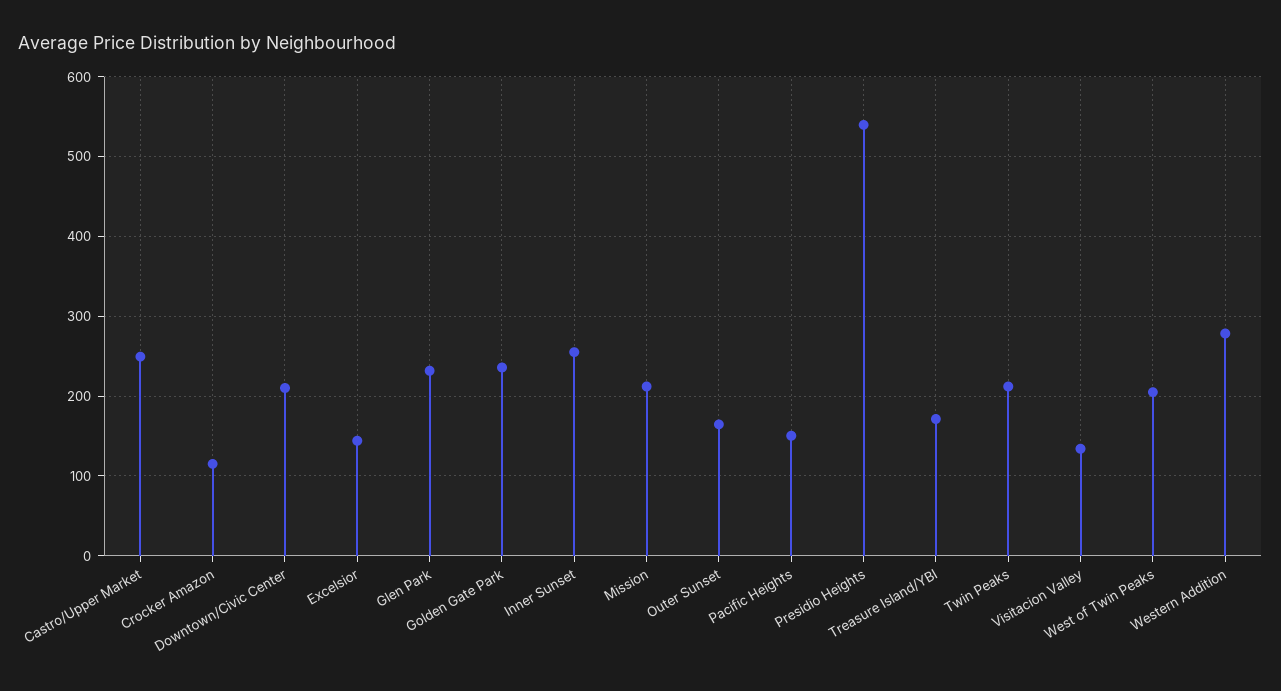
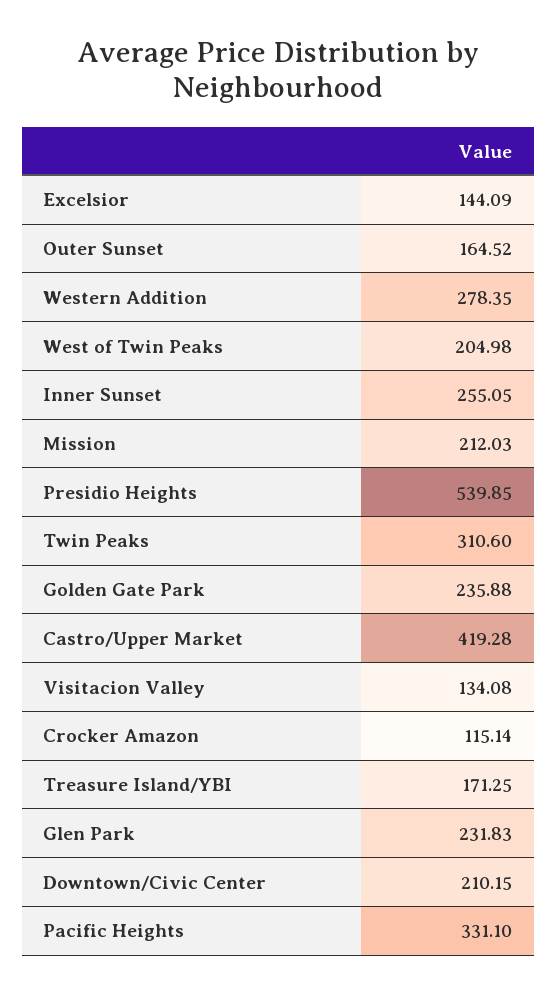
  {
-   "Castro/Upper Market": 250,
+   "Castro/Upper Market": 419.28,
    "Crocker Amazon": 115.14,
    "Downtown/Civic Center": 210.15,
    "Excelsior": 144.09,
    "Glen Park": 231.83,
    "Golden Gate Park": 235.88,
    "Inner Sunset": 255.05,
    "Mission": 212.03,
    "Outer Sunset": 164.52,
-   "Pacific Heights": 150,
+   "Pacific Heights": 331.1,
    "Presidio Heights": 539.85,
    "Treasure Island/YBI": 171.25,
-   "Twin Peaks": 210,
+   "Twin Peaks": 310.6,
    "Visitacion Valley": 134.08,
    "West of Twin Peaks": 204.98,
    "Western Addition": 278.35
  }

